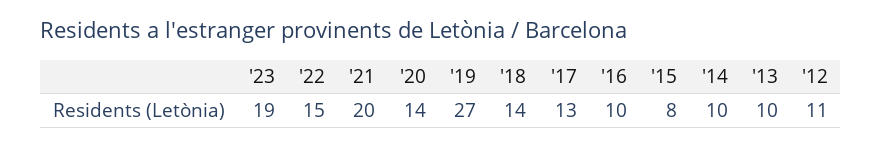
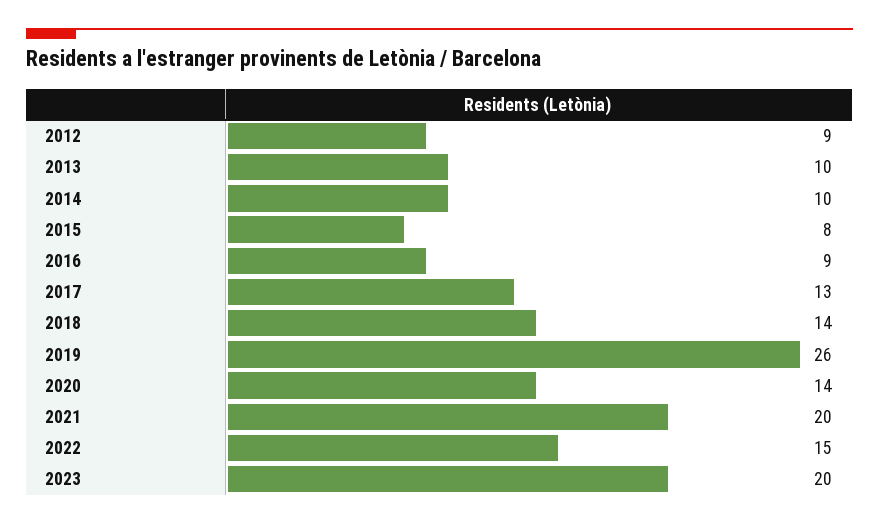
  {
-   "'23": 19,
+   "'23": 20,
    "'22": 15,
    "'21": 20,
    "'20": 14,
-   "'19": 27,
+   "'19": 26,
    "'18": 14,
    "'17": 13,
-   "'16": 10,
+   "'16": 9,
    "'15": 8,
    "'14": 10,
    "'13": 10,
-   "'12": 11
+   "'12": 9
  }

